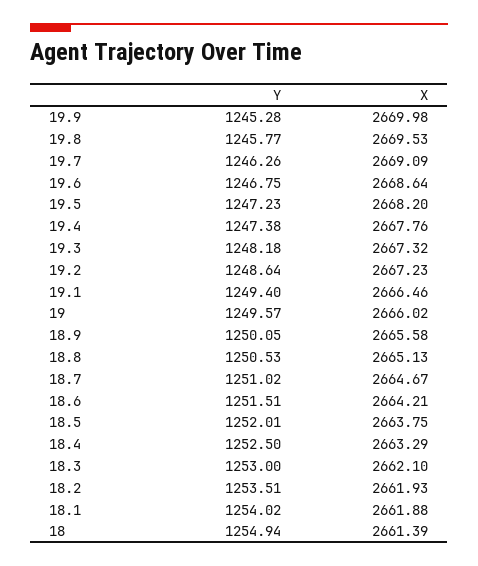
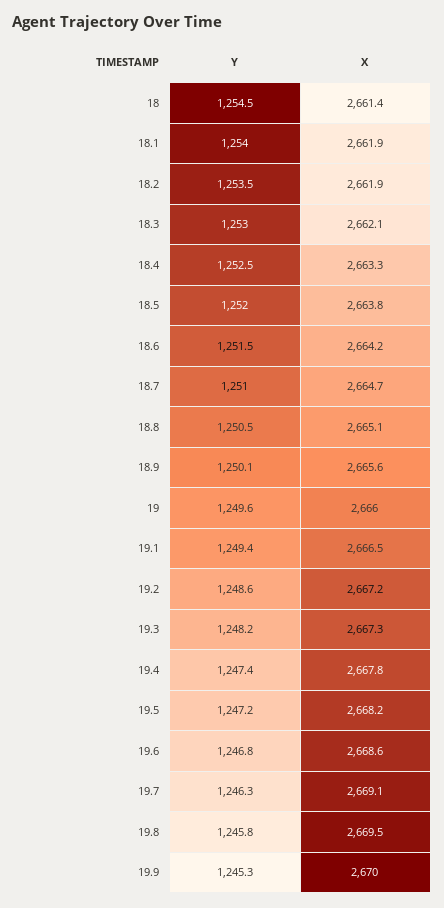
  {
    "Y": {
      "19.9": 1245.28,
      "19.8": 1245.77,
      "19.7": 1246.26,
      "19.6": 1246.75,
      "19.5": 1247.23,
      "19.4": 1247.38,
      "19.3": 1248.18,
      "19.2": 1248.64,
      "19.1": 1249.4,
      "19": 1249.57,
      "18.9": 1250.05,
      "18.8": 1250.53,
      "18.7": 1251.02,
      "18.6": 1251.51,
      "18.5": 1252.01,
      "18.4": 1252.5,
      "18.3": 1253,
      "18.2": 1253.51,
      "18.1": 1254.02,
-     "18": 1254.94
+     "18": 1254.5
    },
    "X": {
      "19.9": 2669.98,
      "19.8": 2669.53,
      "19.7": 2669.09,
      "19.6": 2668.64,
      "19.5": 2668.2,
      "19.4": 2667.76,
      "19.3": 2667.32,
      "19.2": 2667.23,
      "19.1": 2666.46,
      "19": 2666.02,
      "18.9": 2665.58,
      "18.8": 2665.13,
      "18.7": 2664.67,
      "18.6": 2664.21,
      "18.5": 2663.75,
      "18.4": 2663.29,
      "18.3": 2662.1,
      "18.2": 2661.93,
      "18.1": 2661.88,
      "18": 2661.39
    }
  }

